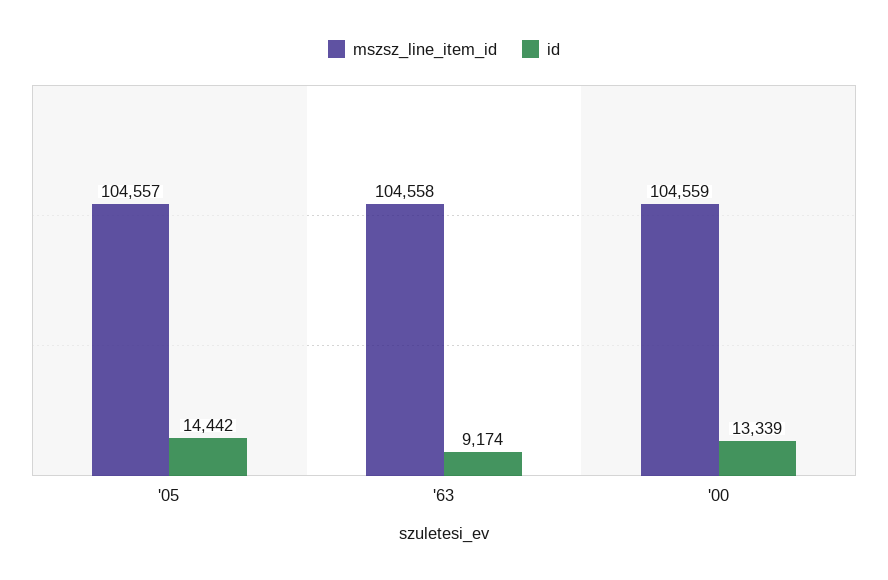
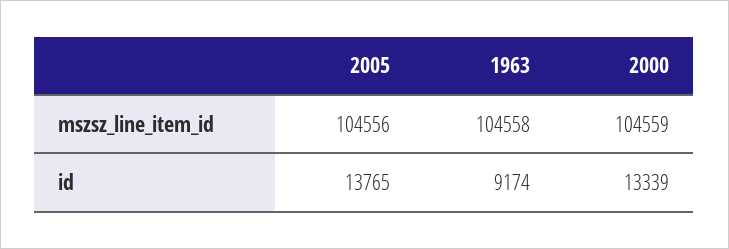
  {
    "mszsz_line_item_id": {
-     "'05": 104557,
+     "'05": 104556,
      "'63": 104558,
      "'00": 104559
    },
    "id": {
-     "'05": 14442,
+     "'05": 13765,
      "'63": 9174,
      "'00": 13339
    }
  }

